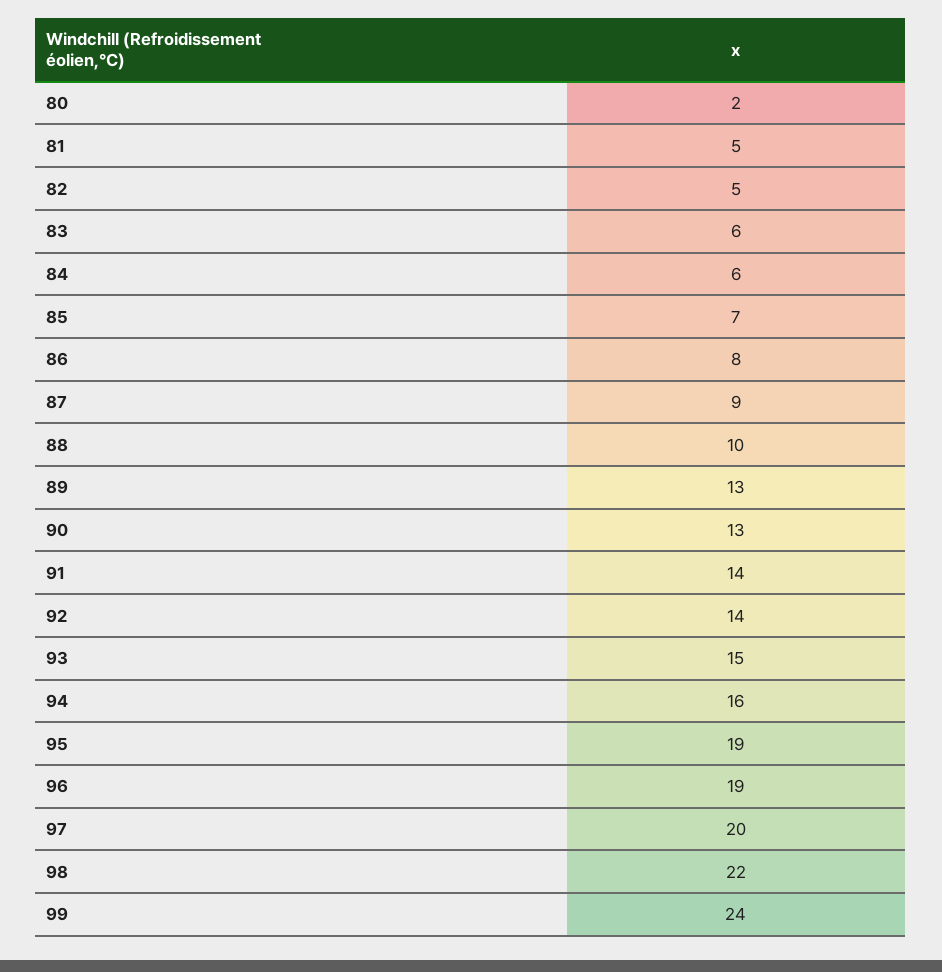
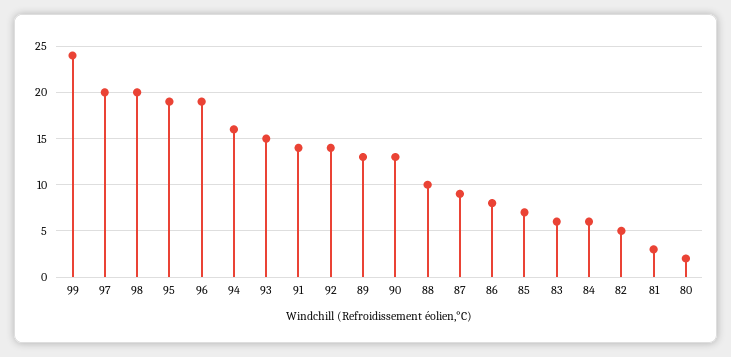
  {
    "80": 2,
-   "81": 5,
+   "81": 3,
    "82": 5,
    "83": 6,
    "84": 6,
    "85": 7,
    "86": 8,
    "87": 9,
    "88": 10,
    "89": 13,
    "90": 13,
    "91": 14,
    "92": 14,
    "93": 15,
    "94": 16,
    "95": 19,
    "96": 19,
    "97": 20,
-   "98": 22,
+   "98": 20,
    "99": 24
  }

